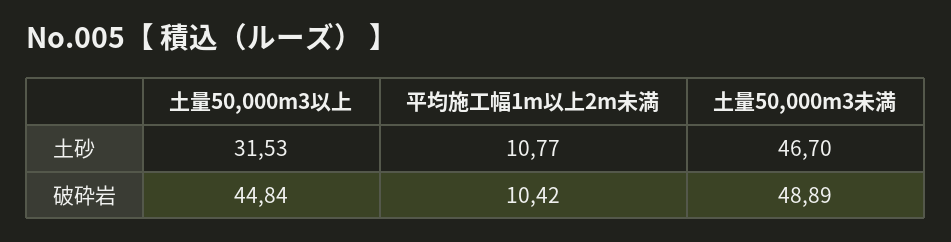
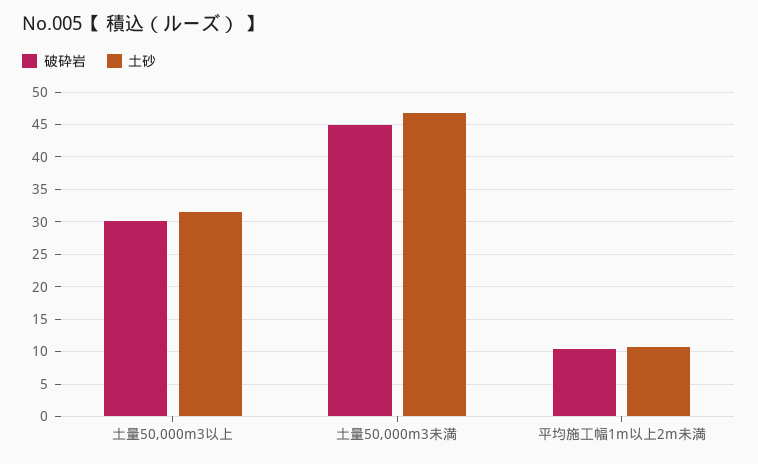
  {
    "土砂": {
      "土量50,000m3以上": 31.53,
      "平均施工幅1m以上2m未満": 10.77,
      "土量50,000m3未満": 46.7
    },
    "破砕岩": {
-     "土量50,000m3以上": 44.84,
+     "土量50,000m3以上": 30,
      "平均施工幅1m以上2m未満": 10.42,
-     "土量50,000m3未満": 48.89
+     "土量50,000m3未満": 45
    }
  }

